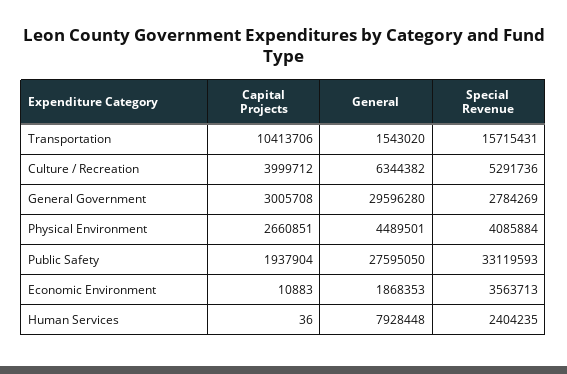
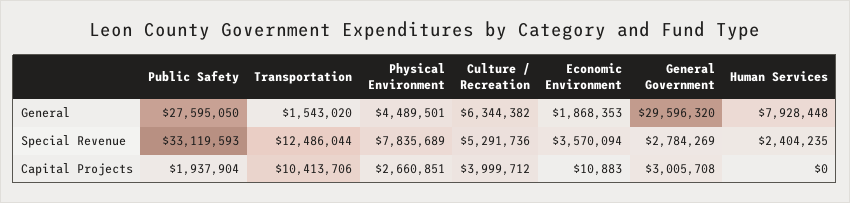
  {
    "Capital Projects": {
      "Transportation": 10413706,
      "Culture / Recreation": 3999712,
      "General Government": 3005708,
      "Physical Environment": 2660851,
      "Public Safety": 1937904,
      "Economic Environment": 10883,
-     "Human Services": 36
+     "Human Services": 0
    },
    "General": {
      "Transportation": 1543020,
      "Culture / Recreation": 6344382,
-     "General Government": 29596280,
+     "General Government": 29596320,
      "Physical Environment": 4489501,
      "Public Safety": 27595050,
      "Economic Environment": 1868353,
      "Human Services": 7928448
    },
    "Special Revenue": {
-     "Transportation": 15715431,
+     "Transportation": 12486044,
      "Culture / Recreation": 5291736,
      "General Government": 2784269,
-     "Physical Environment": 4085884,
+     "Physical Environment": 7835689,
      "Public Safety": 33119593,
-     "Economic Environment": 3563713,
+     "Economic Environment": 3570094,
      "Human Services": 2404235
    }
  }

